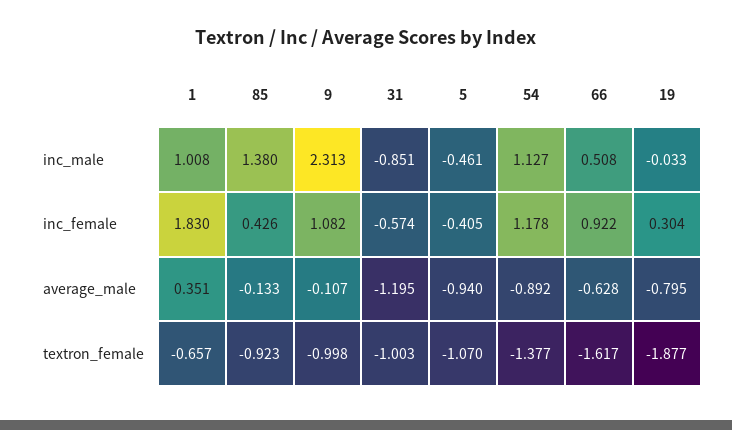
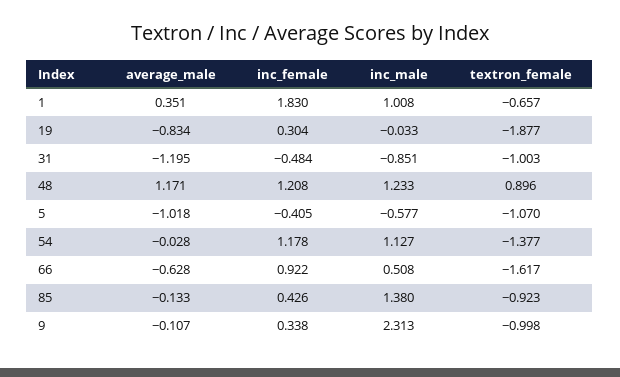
  {
    "1": {
      "inc_male": 1.008,
      "inc_female": 1.83,
      "average_male": 0.351,
      "textron_female": -0.657
    },
    "85": {
      "inc_male": 1.38,
      "inc_female": 0.426,
      "average_male": -0.133,
      "textron_female": -0.923
    },
    "9": {
      "inc_male": 2.313,
-     "inc_female": 1.082,
+     "inc_female": 0.338,
      "average_male": -0.107,
      "textron_female": -0.998
    },
    "31": {
      "inc_male": -0.851,
-     "inc_female": -0.574,
+     "inc_female": -0.484,
      "average_male": -1.195,
      "textron_female": -1.003
    },
    "5": {
-     "inc_male": -0.461,
+     "inc_male": -0.577,
      "inc_female": -0.405,
-     "average_male": -0.94,
+     "average_male": -1.018,
      "textron_female": -1.07
    },
    "54": {
      "inc_male": 1.127,
      "inc_female": 1.178,
-     "average_male": -0.892,
+     "average_male": -0.028,
      "textron_female": -1.377
    },
    "66": {
      "inc_male": 0.508,
      "inc_female": 0.922,
      "average_male": -0.628,
      "textron_female": -1.617
    },
    "19": {
      "inc_male": -0.033,
      "inc_female": 0.304,
-     "average_male": -0.795,
+     "average_male": -0.834,
      "textron_female": -1.877
-   }
+   },
+   "48": {
+     "average_male": 1.171,
+     "inc_female": 1.208,
+     "inc_male": 1.233,
+     "textron_female": 0.896
+   }
  }

